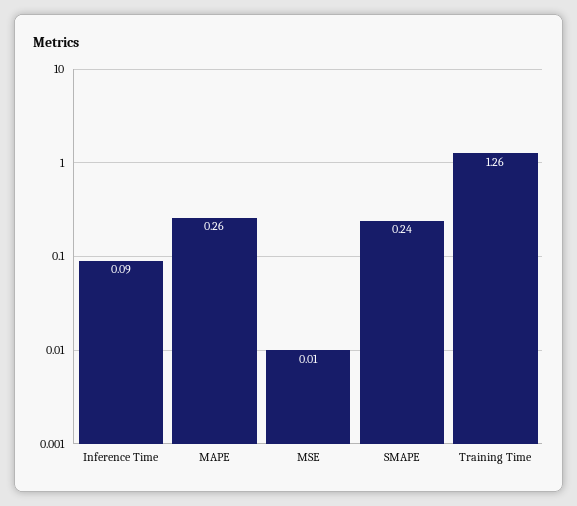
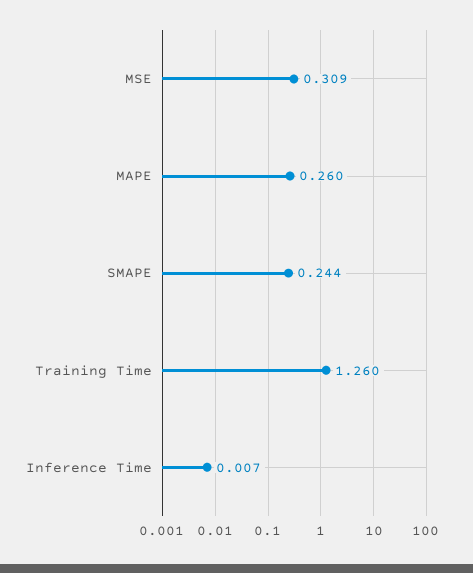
  {
-   "Inference Time": 0.09,
+   "Inference Time": 0.007,
    "MAPE": 0.26,
-   "MSE": 0.01,
+   "MSE": 0.309,
    "SMAPE": 0.244,
    "Training Time": 1.26
  }

